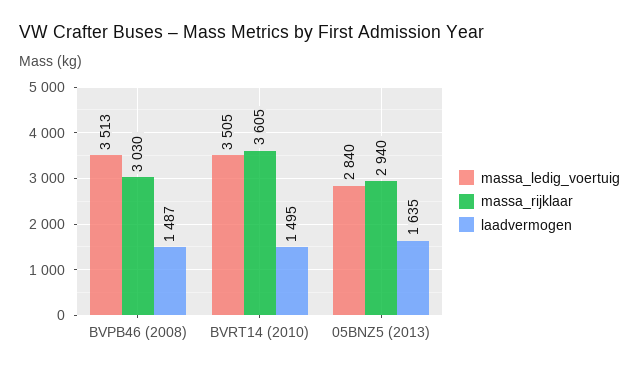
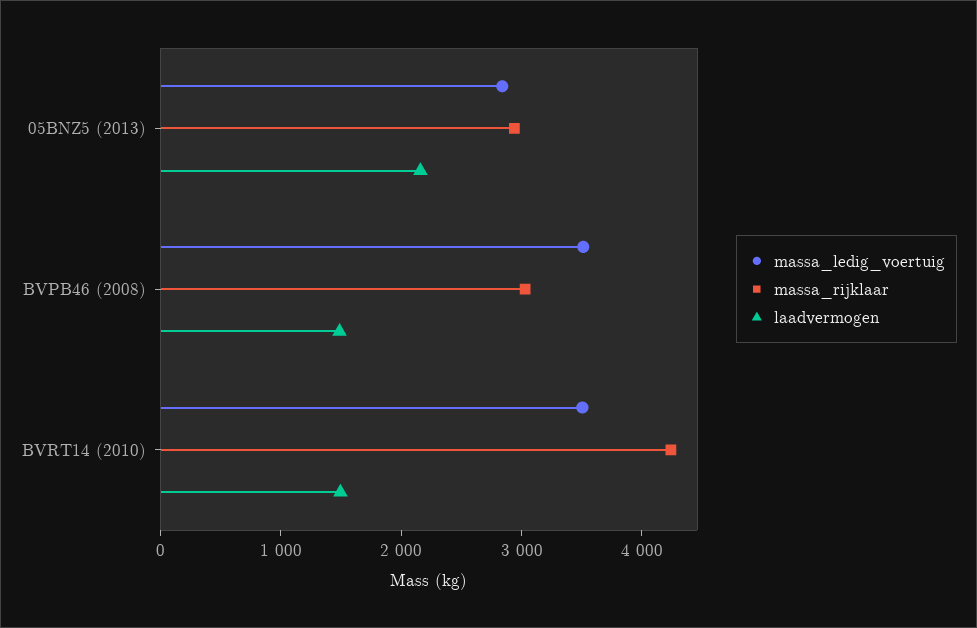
  {
    "massa_ledig_voertuig": {
      "BVPB46 (2008)": 3513,
      "BVRT14 (2010)": 3505,
      "05BNZ5 (2013)": 2840
    },
    "massa_rijklaar": {
      "BVPB46 (2008)": 3030,
-     "BVRT14 (2010)": 3605,
+     "BVRT14 (2010)": 4200,
      "05BNZ5 (2013)": 2940
    },
    "laadvermogen": {
      "BVPB46 (2008)": 1487,
      "BVRT14 (2010)": 1495,
-     "05BNZ5 (2013)": 1635
+     "05BNZ5 (2013)": 2200
    }
  }

